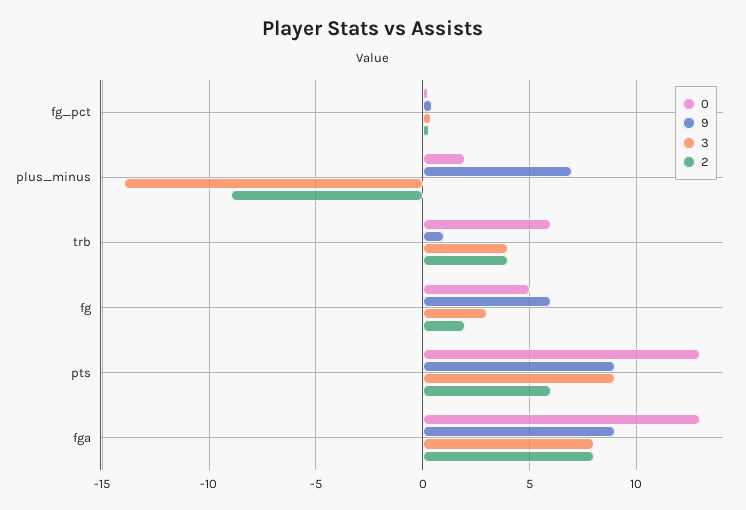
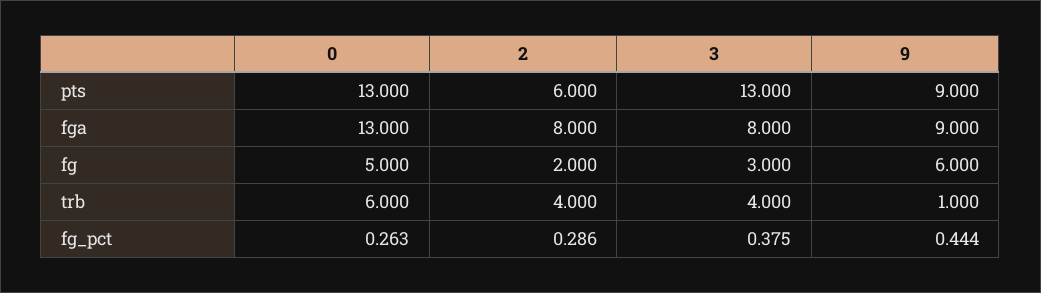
  {
    "0": {
      "fg_pct": 0.263,
-     "plus_minus": 2,
      "trb": 6,
      "fg": 5,
      "pts": 13,
      "fga": 13
    },
    "9": {
      "fg_pct": 0.444,
-     "plus_minus": 7,
      "trb": 1,
      "fg": 6,
      "pts": 9,
      "fga": 9
    },
    "3": {
      "fg_pct": 0.375,
-     "plus_minus": -14,
      "trb": 4,
      "fg": 3,
-     "pts": 9,
+     "pts": 13,
      "fga": 8
    },
    "2": {
      "fg_pct": 0.286,
-     "plus_minus": -9,
      "trb": 4,
      "fg": 2,
      "pts": 6,
      "fga": 8
    }
  }

